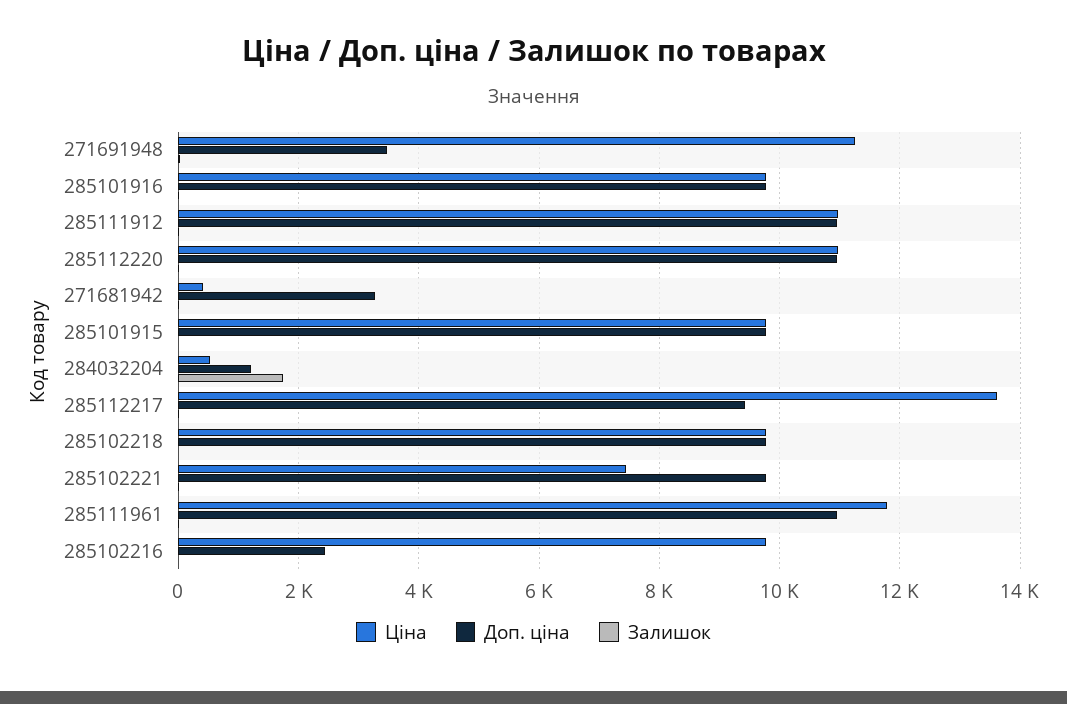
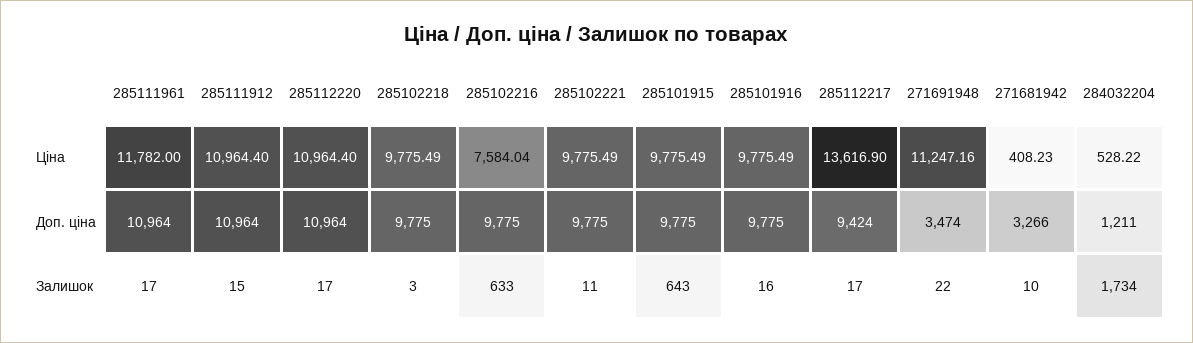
  {
    "Ціна": {
      "271691948": 11247.16,
      "285101916": 9775.49,
      "285111912": 10964.4,
      "285112220": 10964.4,
      "271681942": 408.23,
      "285101915": 9775.49,
      "284032204": 528.22,
      "285112217": 13616.9,
      "285102218": 9775.49,
-     "285102221": 7400,
+     "285102221": 9775.49,
      "285111961": 11782,
-     "285102216": 9800
+     "285102216": 7584.04
    },
    "Доп. ціна": {
      "271691948": 3474,
      "285101916": 9775,
      "285111912": 10964,
      "285112220": 10964,
      "271681942": 3266,
      "285101915": 9775,
      "284032204": 1211,
      "285112217": 9424,
      "285102218": 9775,
      "285102221": 9775,
      "285111961": 10964,
-     "285102216": 2400
+     "285102216": 9775
    },
    "Залишок": {
      "271691948": 22,
      "285101916": 16,
      "285111912": 15,
      "285112220": 17,
      "271681942": 10,
-     "285101915": 0,
+     "285101915": 643,
      "284032204": 1734,
      "285112217": 17,
      "285102218": 3,
      "285102221": 11,
      "285111961": 17,
-     "285102216": 0
+     "285102216": 633
    }
  }

